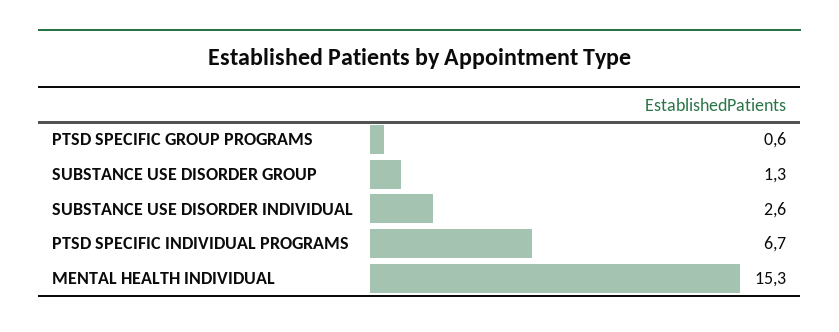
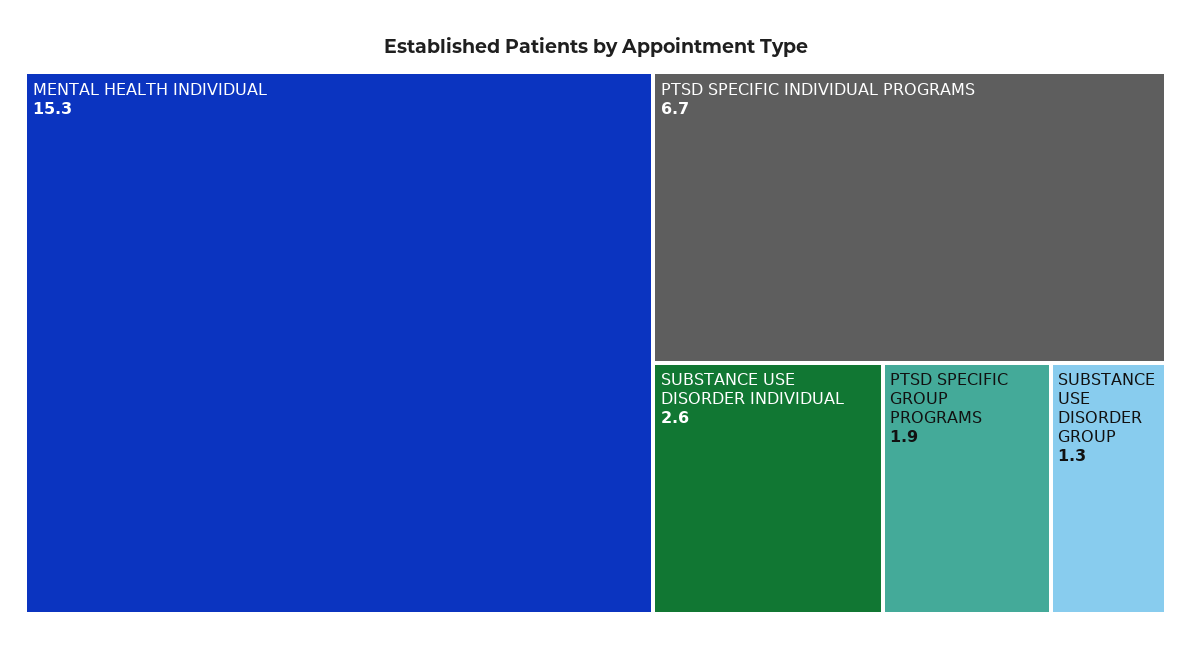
  {
-   "PTSD SPECIFIC GROUP PROGRAMS": 0.6,
+   "PTSD SPECIFIC GROUP PROGRAMS": 1.9,
    "SUBSTANCE USE DISORDER GROUP": 1.3,
    "SUBSTANCE USE DISORDER INDIVIDUAL": 2.6,
    "PTSD SPECIFIC INDIVIDUAL PROGRAMS": 6.7,
    "MENTAL HEALTH INDIVIDUAL": 15.3
  }

